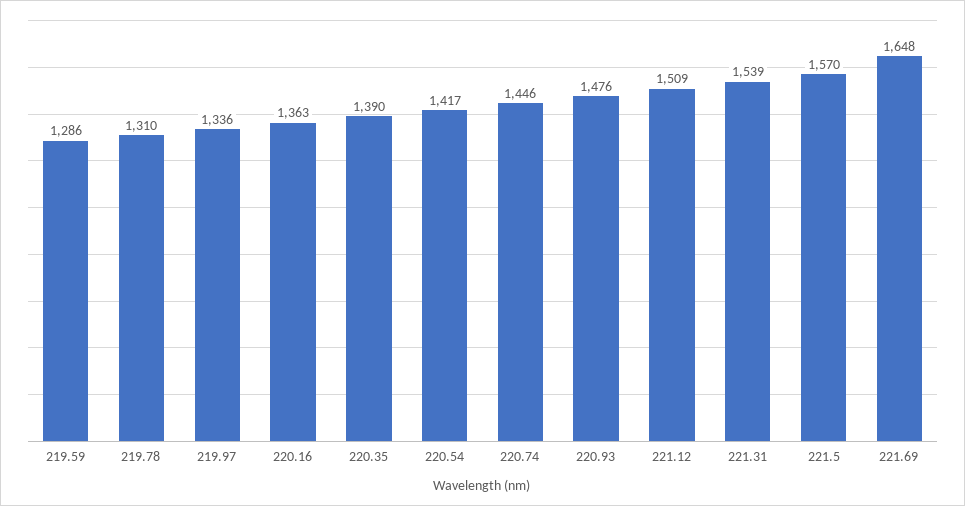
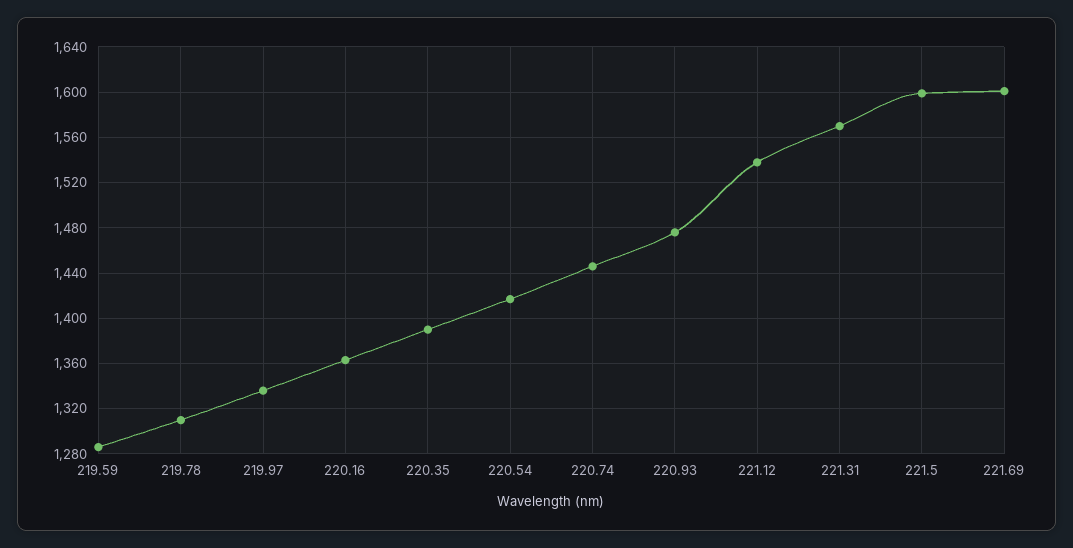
  {
    "219.59": 1286,
    "219.78": 1310,
    "219.97": 1336,
    "220.16": 1363,
    "220.35": 1390,
    "220.54": 1417,
    "220.74": 1446,
    "220.93": 1476,
-   "221.12": 1509,
+   "221.12": 1540,
-   "221.31": 1539,
+   "221.31": 1570,
-   "221.5": 1570,
+   "221.5": 1600,
-   "221.69": 1648
+   "221.69": 1600
  }

